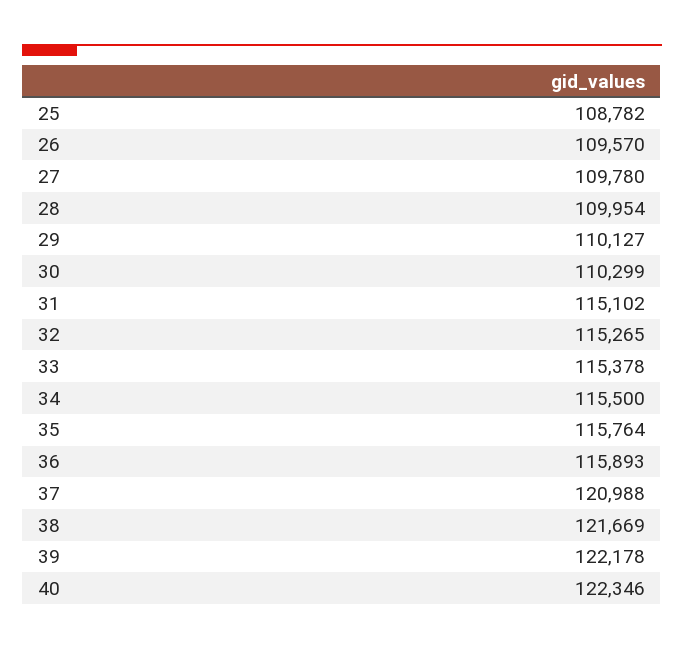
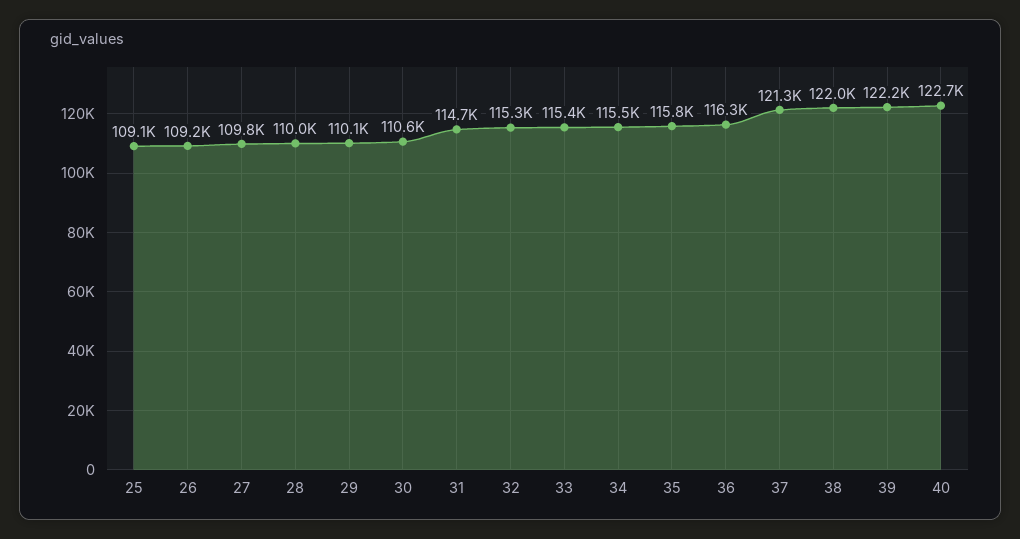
  {
-   "25": 108782,
+   "25": 109100,
-   "26": 109570,
+   "26": 109200,
    "27": 109780,
    "28": 109954,
    "29": 110127,
-   "30": 110299,
+   "30": 110600,
-   "31": 115102,
+   "31": 114700,
    "32": 115265,
    "33": 115378,
    "34": 115500,
    "35": 115764,
-   "36": 115893,
+   "36": 116300,
-   "37": 120988,
+   "37": 121300,
-   "38": 121669,
+   "38": 122000,
    "39": 122178,
-   "40": 122346
+   "40": 122700
  }

